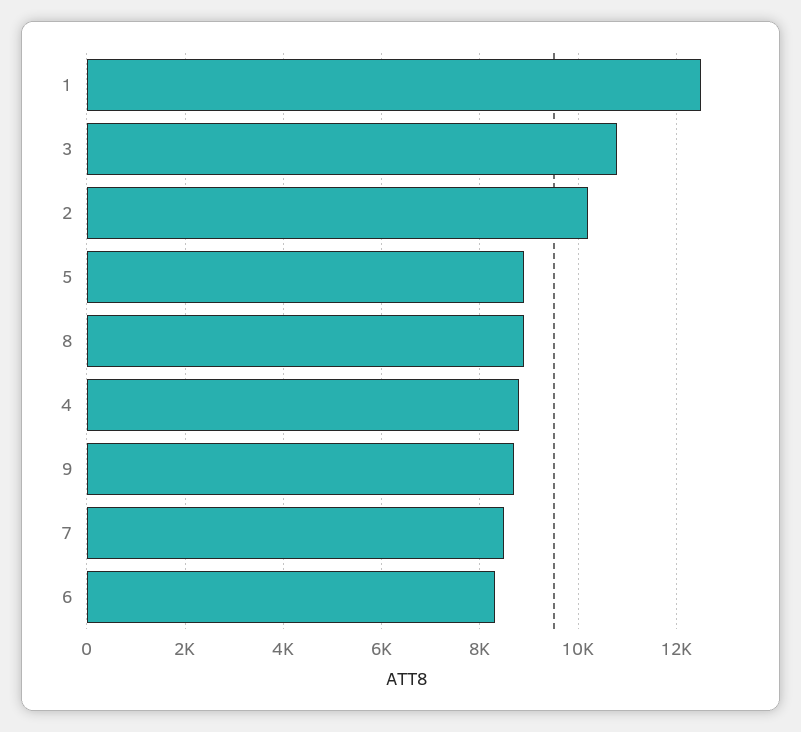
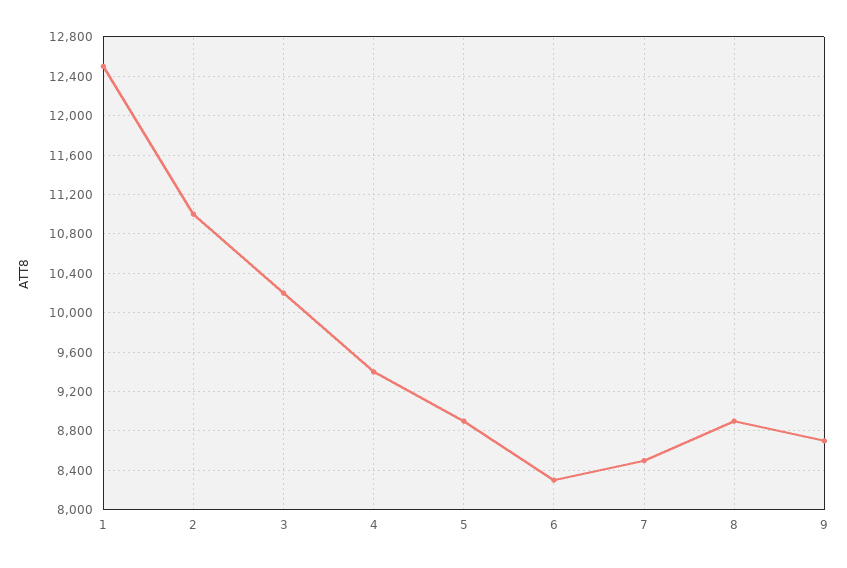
  {
    "1": 12500,
-   "3": 10800,
+   "3": 10200,
-   "2": 10200,
+   "2": 11000,
    "5": 8900,
    "8": 8900,
-   "4": 8800,
+   "4": 9400,
    "9": 8700,
    "7": 8500,
    "6": 8300
  }

